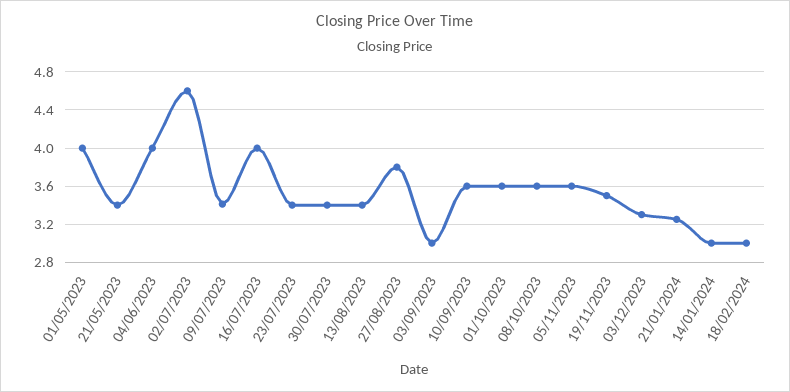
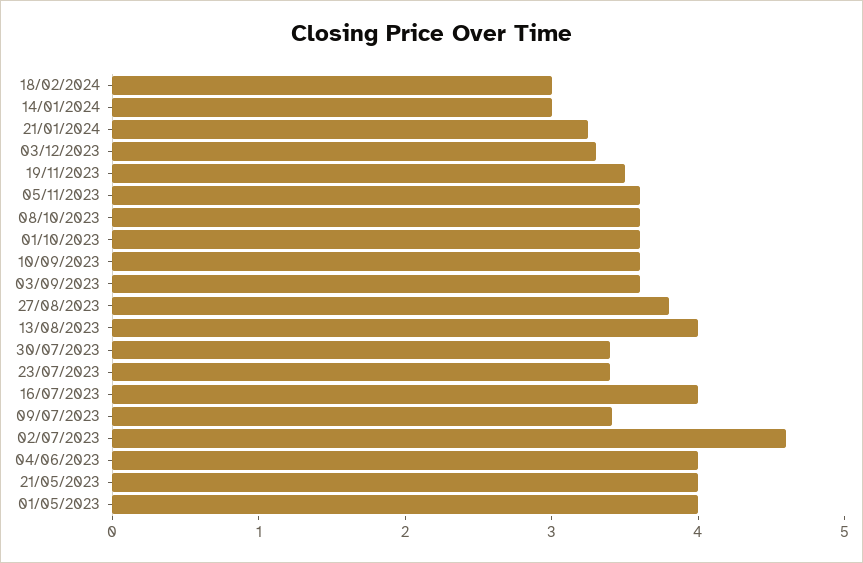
  {
    "01/05/2023": 4,
-   "21/05/2023": 3.4,
+   "21/05/2023": 4,
    "04/06/2023": 4,
    "02/07/2023": 4.6,
    "09/07/2023": 3.4,
    "16/07/2023": 4,
    "23/07/2023": 3.4,
    "30/07/2023": 3.4,
-   "13/08/2023": 3.4,
+   "13/08/2023": 4,
    "27/08/2023": 3.8,
-   "03/09/2023": 3,
+   "03/09/2023": 3.6,
    "10/09/2023": 3.6,
    "01/10/2023": 3.6,
    "08/10/2023": 3.6,
    "05/11/2023": 3.6,
    "19/11/2023": 3.5,
    "03/12/2023": 3.3,
    "21/01/2024": 3.3,
    "14/01/2024": 3,
    "18/02/2024": 3
  }

